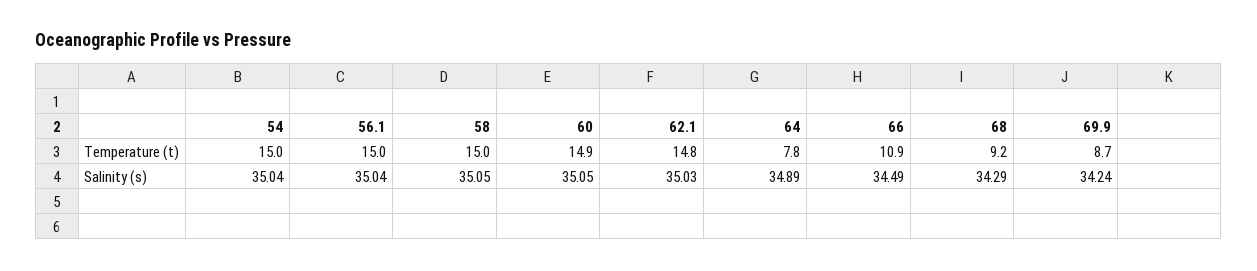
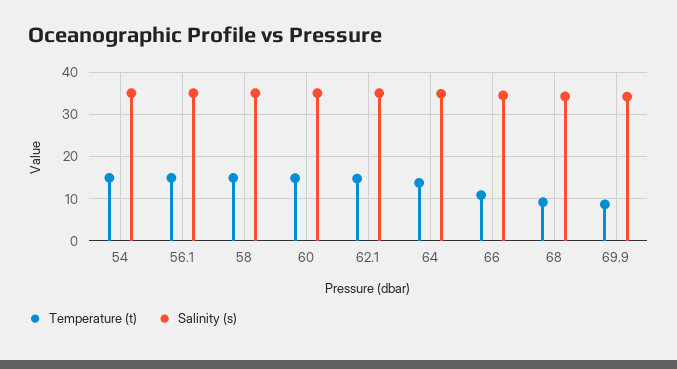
  {
    "Temperature (t)": {
      "54": 15,
      "56.1": 15,
      "58": 15,
      "60": 14.9,
      "62.1": 14.8,
-     "64": 7.8,
+     "64": 14,
      "66": 10.9,
      "68": 9.2,
      "69.9": 8.7
    },
    "Salinity (s)": {
      "54": 35.04,
      "56.1": 35.04,
      "58": 35.05,
      "60": 35.05,
      "62.1": 35.03,
      "64": 34.89,
      "66": 34.49,
      "68": 34.29,
      "69.9": 34.24
    }
  }

